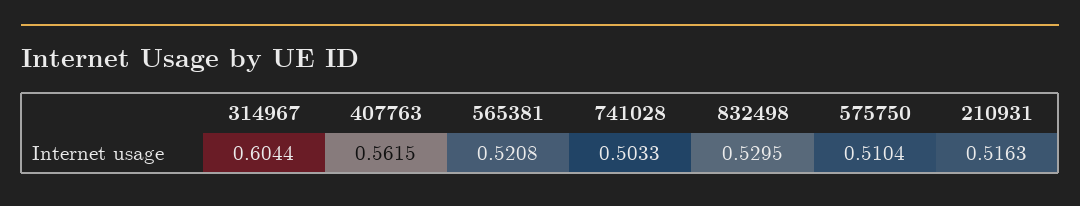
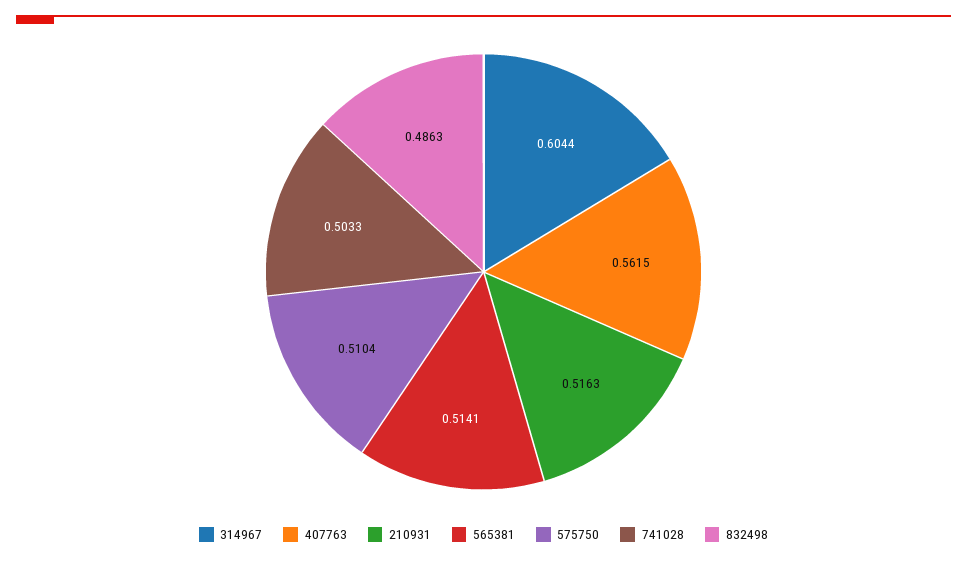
  {
    "314967": 0.6044,
    "407763": 0.5615,
-   "565381": 0.5208,
+   "565381": 0.5141,
    "741028": 0.5033,
-   "832498": 0.5295,
+   "832498": 0.4863,
    "575750": 0.5104,
    "210931": 0.5163
  }

